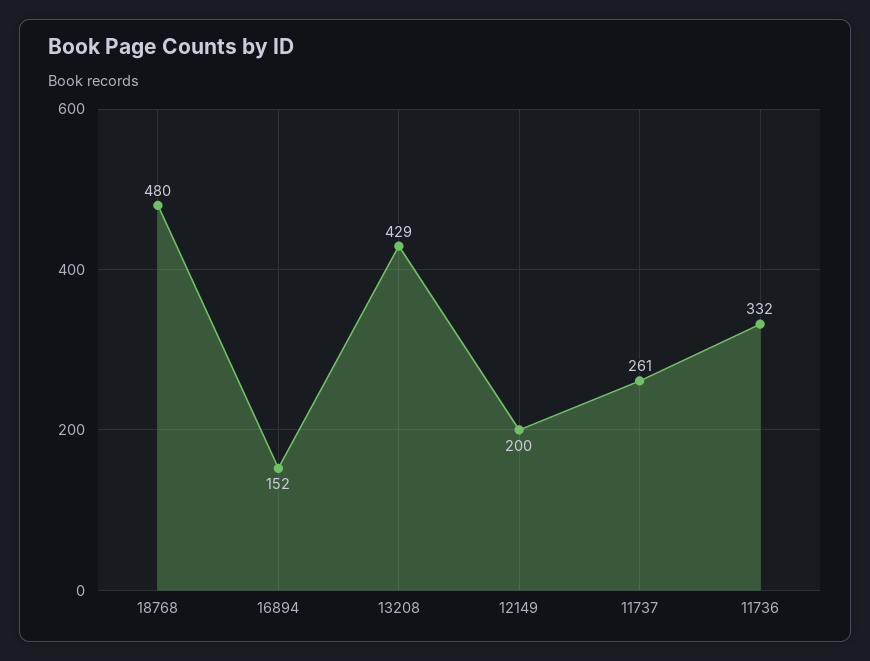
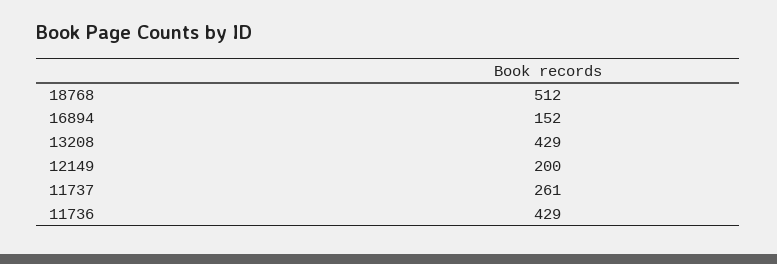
  {
-   "18768": 480,
+   "18768": 512,
    "16894": 152,
    "13208": 429,
    "12149": 200,
    "11737": 261,
-   "11736": 332
+   "11736": 429
  }

